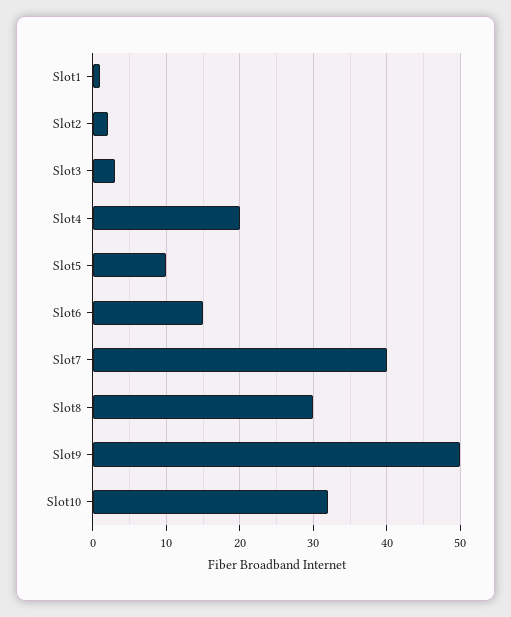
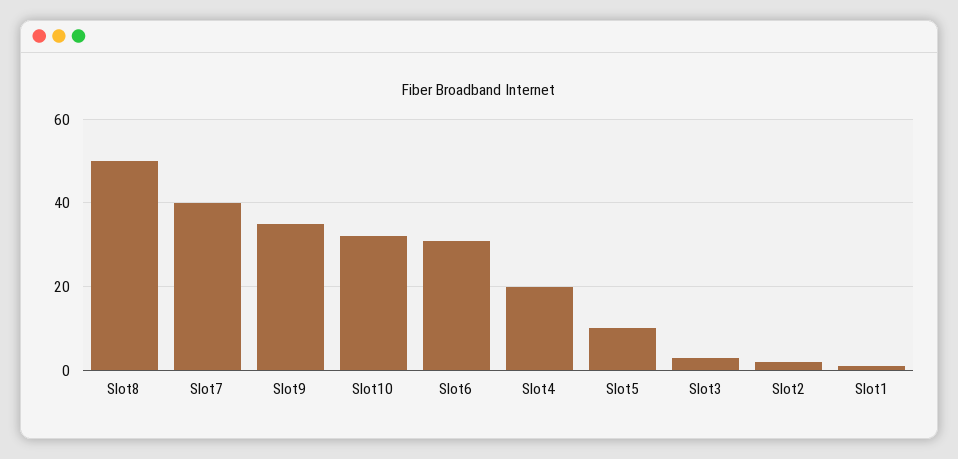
  {
    "Slot1": 1,
    "Slot2": 2,
    "Slot3": 3,
    "Slot4": 20,
    "Slot5": 10,
-   "Slot6": 15,
+   "Slot6": 30,
    "Slot7": 40,
-   "Slot8": 30,
+   "Slot8": 50,
-   "Slot9": 50,
+   "Slot9": 35,
    "Slot10": 32
  }

